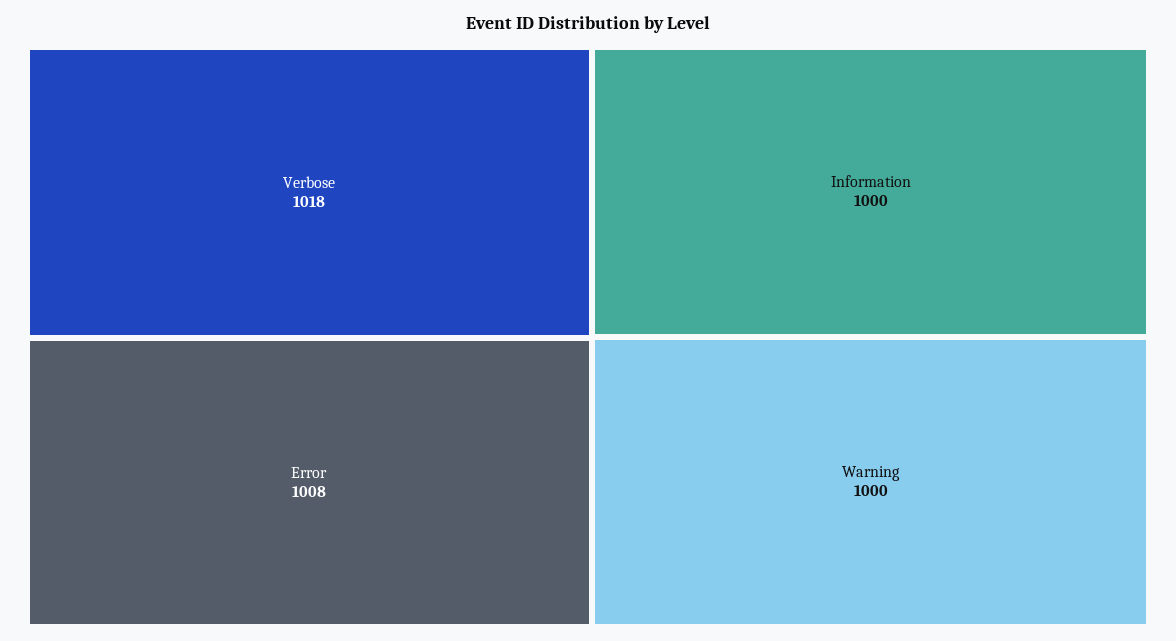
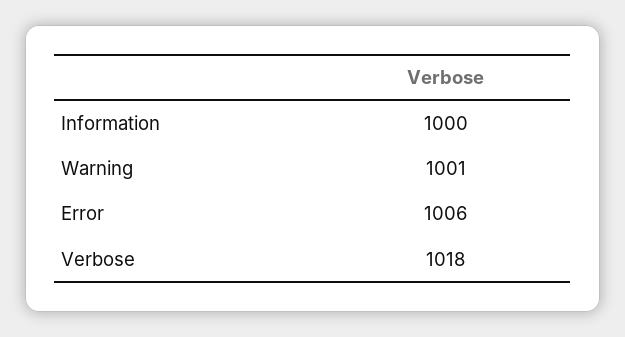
  {
    "Verbose": 1018,
-   "Error": 1008,
+   "Error": 1006,
    "Information": 1000,
-   "Warning": 1000
+   "Warning": 1001
  }

